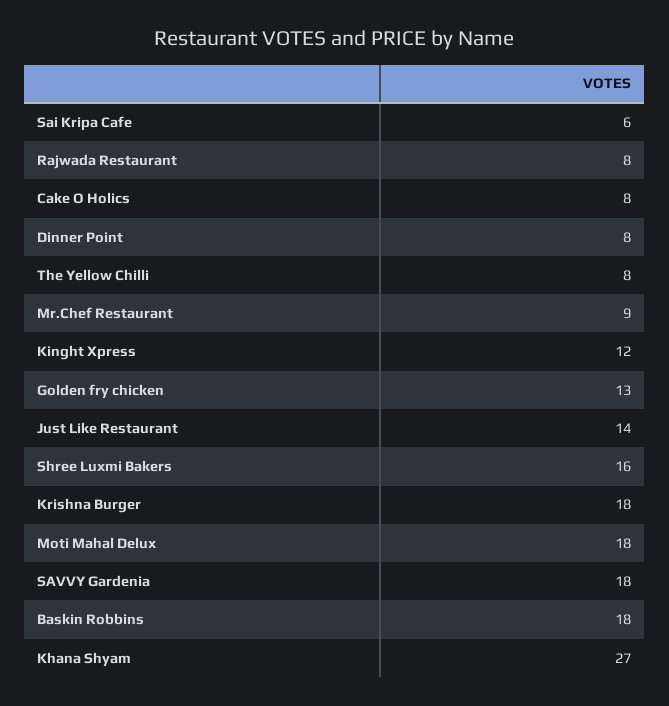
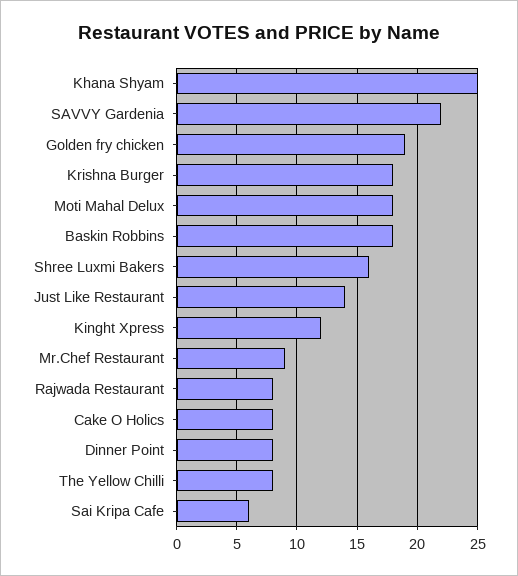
  {
    "Sai Kripa Cafe": 6,
    "Rajwada Restaurant": 8,
    "Cake O Holics": 8,
    "Dinner Point": 8,
    "The Yellow Chilli": 8,
    "Mr.Chef Restaurant": 9,
    "Kinght Xpress": 12,
-   "Golden fry chicken": 13,
+   "Golden fry chicken": 19,
    "Just Like Restaurant": 14,
    "Shree Luxmi Bakers": 16,
    "Krishna Burger": 18,
    "Moti Mahal Delux": 18,
-   "SAVVY Gardenia": 18,
+   "SAVVY Gardenia": 22,
    "Baskin Robbins": 18,
-   "Khana Shyam": 27
+   "Khana Shyam": 25
  }

